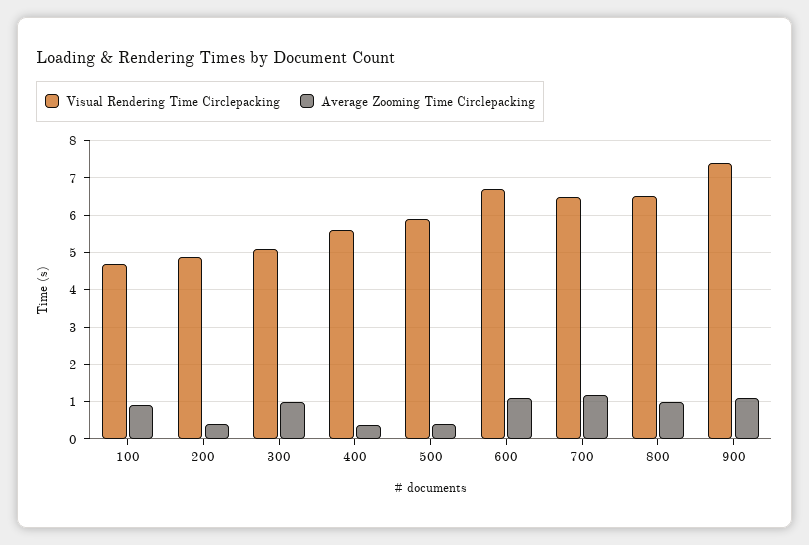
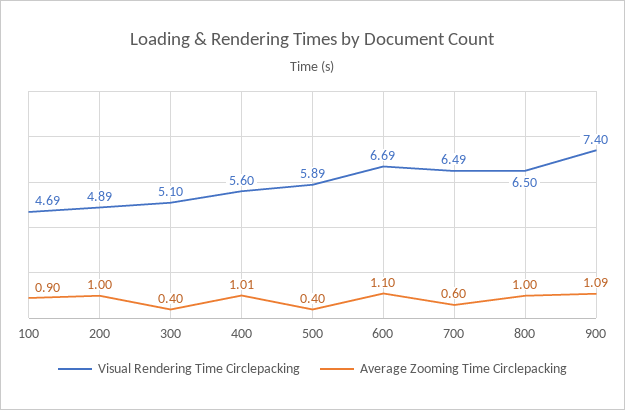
  {
    "Visual Rendering Time Circlepacking": {
      "100": 4.69,
      "200": 4.89,
      "300": 5.1,
      "400": 5.6,
      "500": 5.89,
      "600": 6.69,
      "700": 6.49,
      "800": 6.5,
      "900": 7.4
    },
    "Average Zooming Time Circlepacking": {
      "100": 0.9,
-     "200": 0.4,
+     "200": 1,
-     "300": 1,
+     "300": 0.4,
-     "400": 0.4,
+     "400": 1.01,
      "500": 0.4,
      "600": 1.1,
-     "700": 1.2,
+     "700": 0.6,
      "800": 1,
      "900": 1.09
    }
  }

